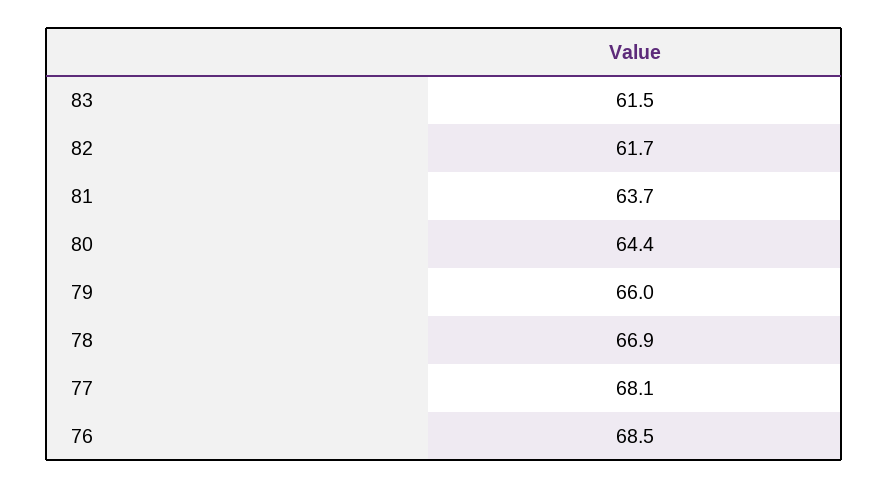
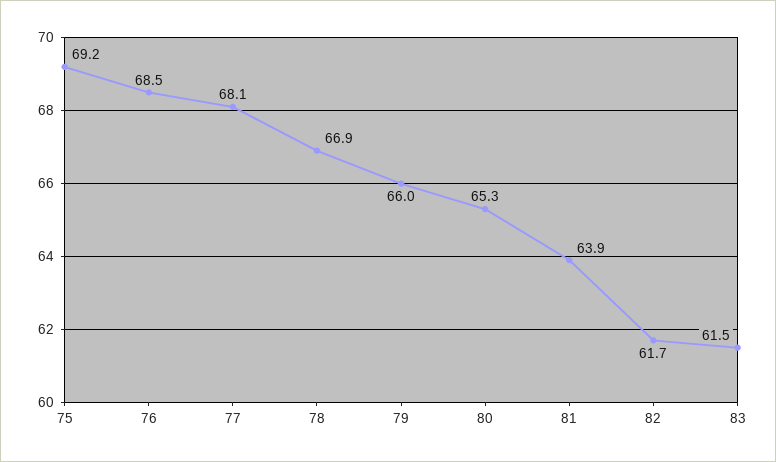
  {
    "83": 61.5,
    "82": 61.7,
-   "81": 63.7,
+   "81": 63.9,
-   "80": 64.4,
+   "80": 65.3,
    "79": 66,
    "78": 66.9,
    "77": 68.1,
-   "76": 68.5
+   "76": 68.5,
+   "75": 69.2
  }

